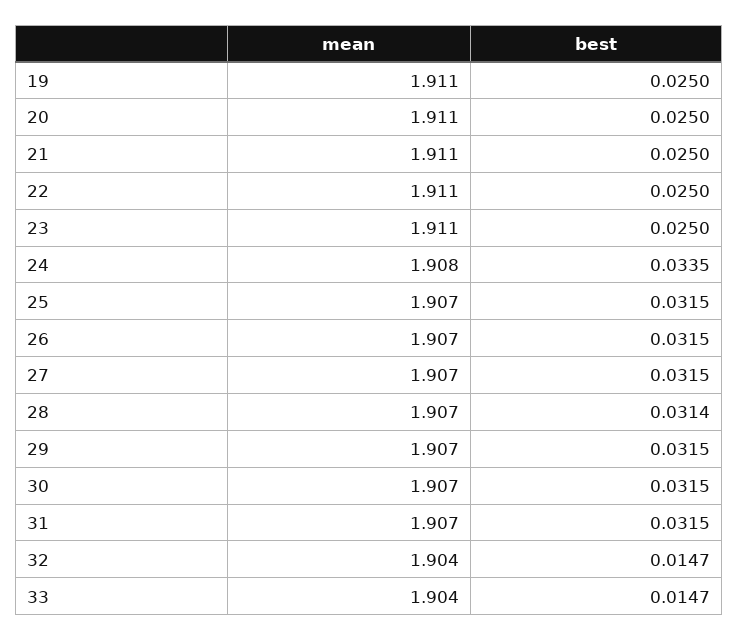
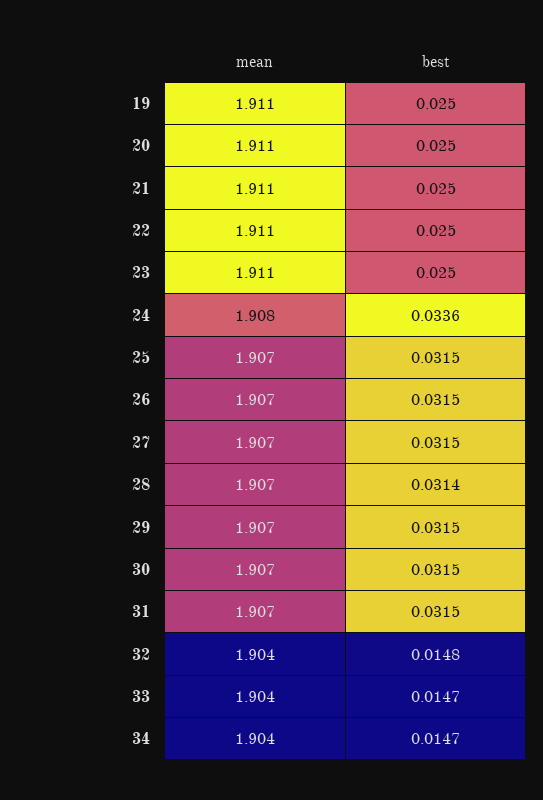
  {
    "mean": {
      "19": 1.911,
      "20": 1.911,
      "21": 1.911,
      "22": 1.911,
      "23": 1.911,
      "24": 1.908,
      "25": 1.907,
      "26": 1.907,
      "27": 1.907,
      "28": 1.907,
      "29": 1.907,
      "30": 1.907,
      "31": 1.907,
      "32": 1.904,
-     "33": 1.904
+     "33": 1.904,
+     "34": 1.904
    },
    "best": {
      "19": 0.025,
      "20": 0.025,
      "21": 0.025,
      "22": 0.025,
      "23": 0.025,
-     "24": 0.0335,
+     "24": 0.0336,
      "25": 0.0315,
      "26": 0.0315,
      "27": 0.0315,
      "28": 0.0314,
      "29": 0.0315,
      "30": 0.0315,
      "31": 0.0315,
-     "32": 0.0147,
+     "32": 0.0148,
-     "33": 0.0147
+     "33": 0.0147,
+     "34": 0.0147
    }
  }

